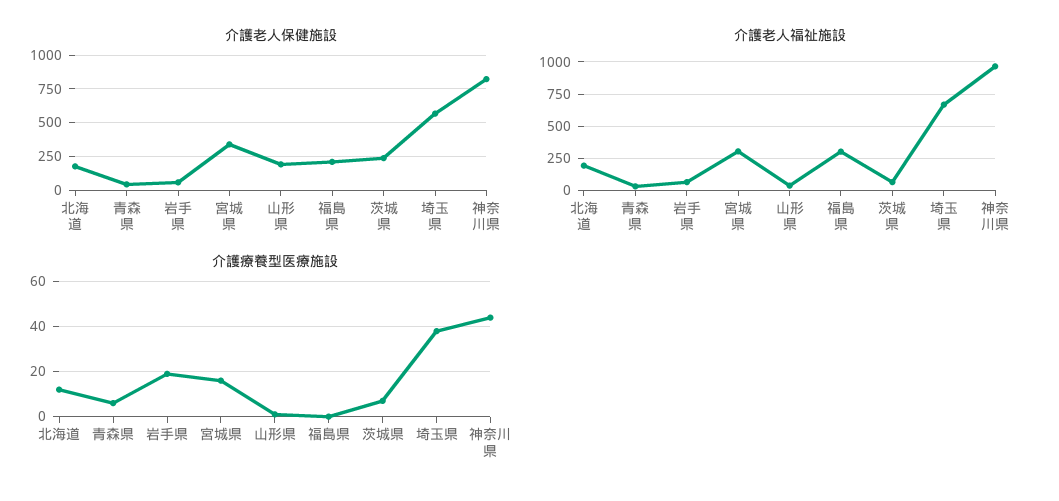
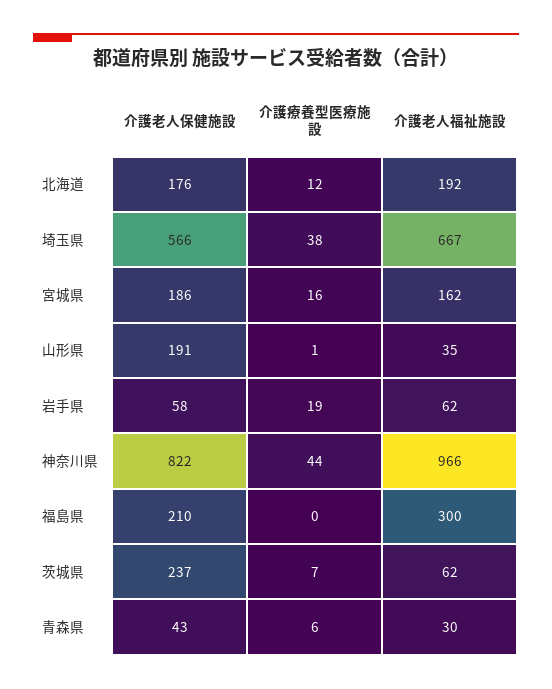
  {
    "介護老人保健施設": {
      "北海道": 176,
      "青森県": 43,
      "岩手県": 58,
-     "宮城県": 350,
+     "宮城県": 186,
      "山形県": 191,
      "福島県": 210,
      "茨城県": 237,
      "埼玉県": 566,
      "神奈川県": 822
    },
    "介護老人福祉施設": {
      "北海道": 192,
      "青森県": 30,
      "岩手県": 62,
-     "宮城県": 300,
+     "宮城県": 162,
      "山形県": 35,
      "福島県": 300,
      "茨城県": 62,
      "埼玉県": 667,
      "神奈川県": 966
    },
    "介護療養型医療施設": {
      "北海道": 12,
      "青森県": 6,
      "岩手県": 19,
      "宮城県": 16,
      "山形県": 1,
      "福島県": 0,
      "茨城県": 7,
      "埼玉県": 38,
      "神奈川県": 44
    }
  }

